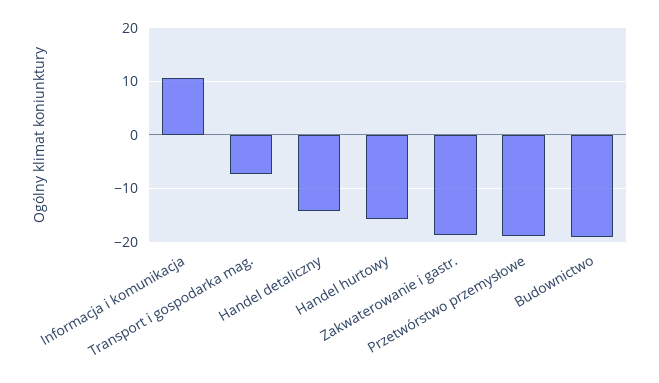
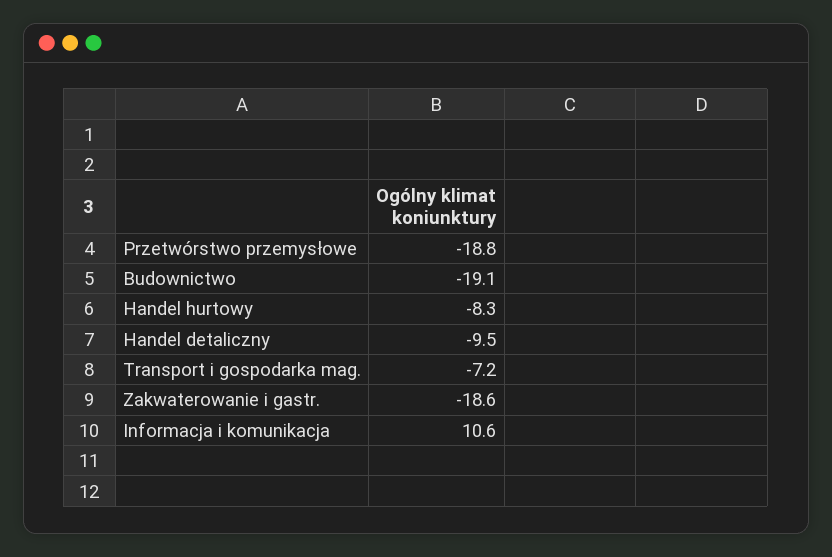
  {
    "Informacja i komunikacja": 10.6,
    "Transport i gospodarka mag.": -7.2,
-   "Handel detaliczny": -14,
+   "Handel detaliczny": -9.5,
-   "Handel hurtowy": -16,
+   "Handel hurtowy": -8.3,
    "Zakwaterowanie i gastr.": -18.6,
    "Przetwórstwo przemysłowe": -18.8,
    "Budownictwo": -19.1
  }

